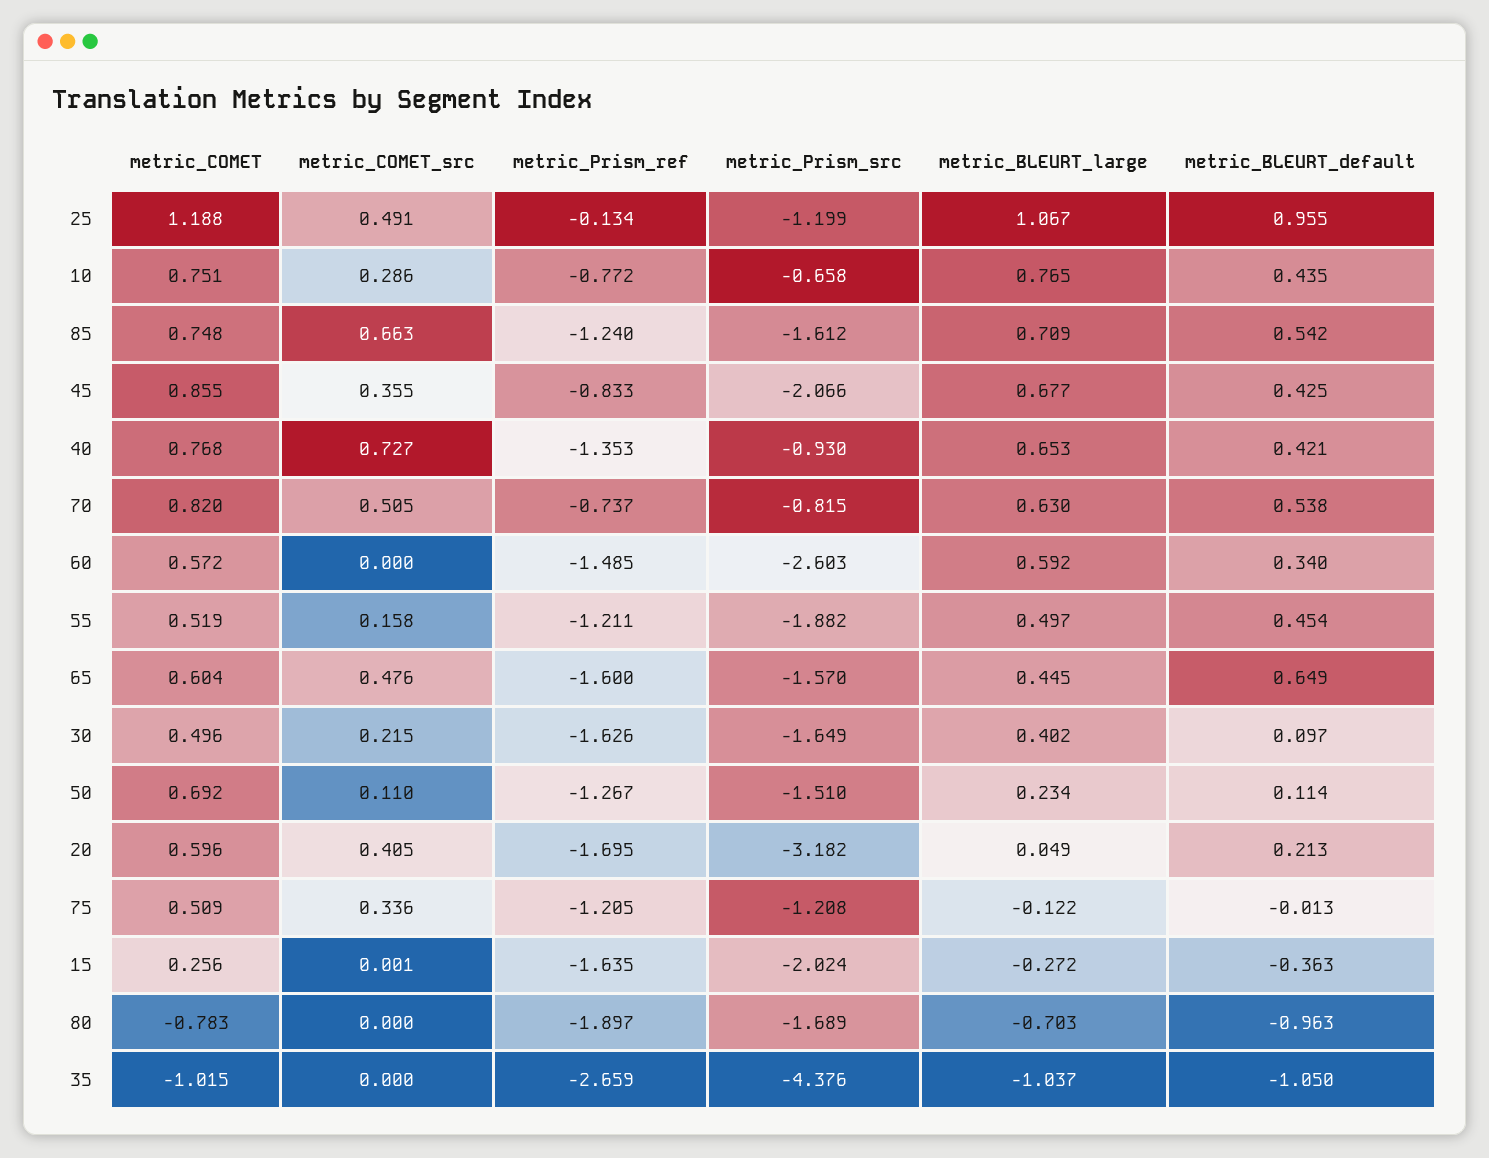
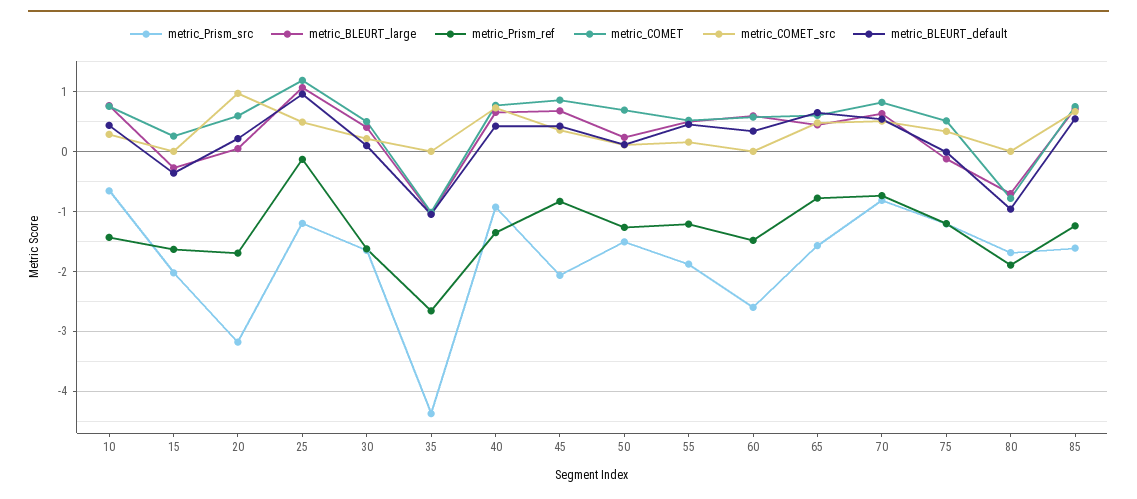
  {
    "metric_COMET": {
      "25": 1.188,
      "10": 0.751,
      "85": 0.748,
      "45": 0.855,
      "40": 0.768,
      "70": 0.82,
      "60": 0.572,
      "55": 0.519,
      "65": 0.604,
      "30": 0.496,
      "50": 0.692,
      "20": 0.596,
      "75": 0.509,
      "15": 0.256,
      "80": -0.783,
      "35": -1.015
    },
    "metric_COMET_src": {
      "25": 0.491,
      "10": 0.286,
      "85": 0.663,
      "45": 0.355,
      "40": 0.727,
      "70": 0.505,
      "60": 0,
      "55": 0.158,
      "65": 0.476,
      "30": 0.215,
      "50": 0.11,
-     "20": 0.405,
+     "20": 1,
      "75": 0.336,
      "15": 0.001,
      "80": 0,
      "35": 0
    },
    "metric_Prism_ref": {
      "25": -0.134,
-     "10": -0.772,
+     "10": -1.4,
      "85": -1.24,
      "45": -0.833,
      "40": -1.353,
      "70": -0.737,
      "60": -1.485,
      "55": -1.211,
-     "65": -1.6,
+     "65": -0.8,
      "30": -1.626,
      "50": -1.267,
      "20": -1.695,
      "75": -1.205,
      "15": -1.635,
      "80": -1.897,
      "35": -2.659
    },
    "metric_Prism_src": {
      "25": -1.199,
      "10": -0.658,
      "85": -1.612,
      "45": -2.066,
      "40": -0.93,
      "70": -0.815,
      "60": -2.603,
      "55": -1.882,
      "65": -1.57,
      "30": -1.649,
      "50": -1.51,
      "20": -3.182,
      "75": -1.208,
      "15": -2.024,
      "80": -1.689,
      "35": -4.376
    },
    "metric_BLEURT_large": {
      "25": 1.067,
      "10": 0.765,
      "85": 0.709,
      "45": 0.677,
      "40": 0.653,
      "70": 0.63,
      "60": 0.592,
      "55": 0.497,
      "65": 0.445,
      "30": 0.402,
      "50": 0.234,
      "20": 0.049,
      "75": -0.122,
      "15": -0.272,
      "80": -0.703,
      "35": -1.037
    },
    "metric_BLEURT_default": {
      "25": 0.955,
      "10": 0.435,
      "85": 0.542,
      "45": 0.425,
      "40": 0.421,
      "70": 0.538,
      "60": 0.34,
      "55": 0.454,
      "65": 0.649,
      "30": 0.097,
      "50": 0.114,
      "20": 0.213,
      "75": -0.013,
      "15": -0.363,
      "80": -0.963,
      "35": -1.05
    }
  }

